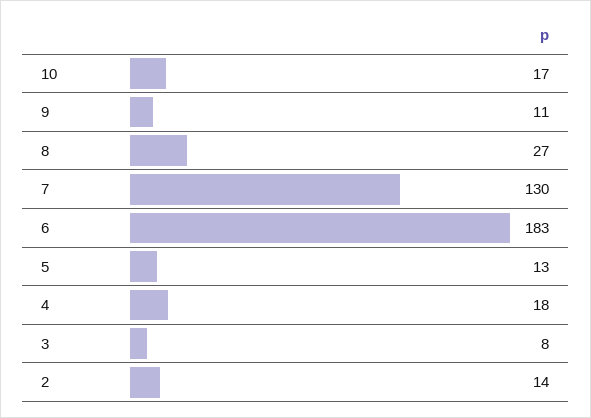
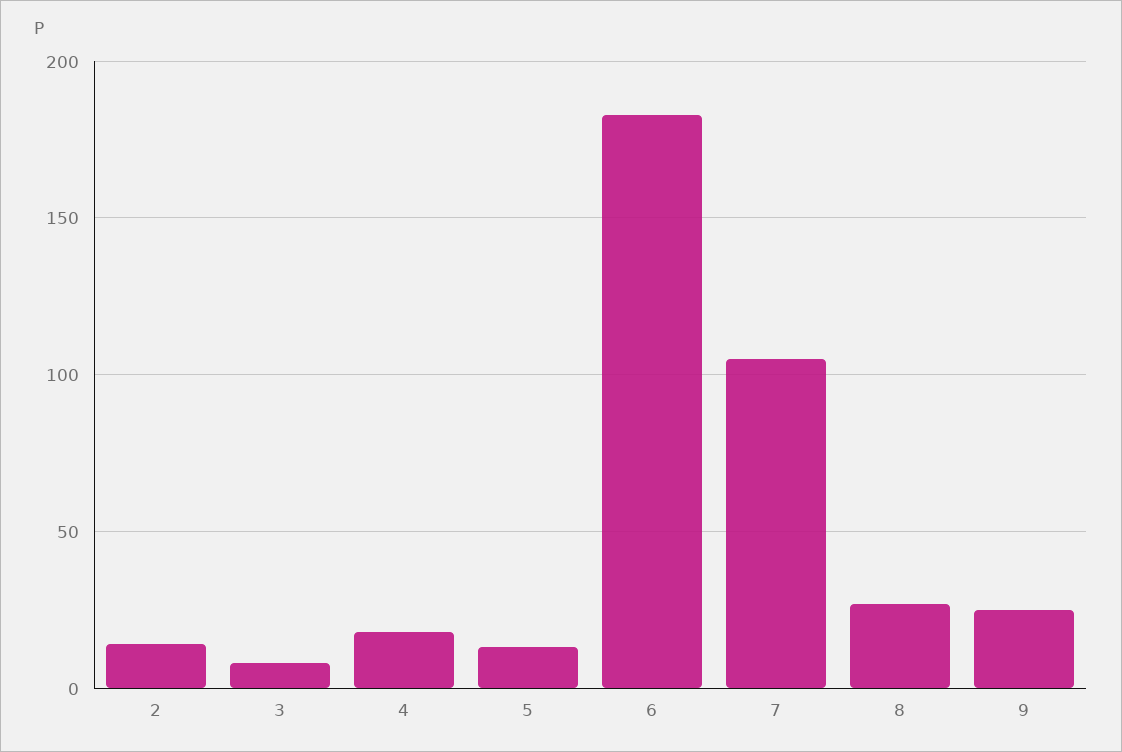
  {
-   "10": 17,
-   "9": 11,
+   "9": 25,
    "8": 27,
-   "7": 130,
+   "7": 105,
    "6": 183,
    "5": 13,
    "4": 18,
    "3": 8,
    "2": 14
  }

